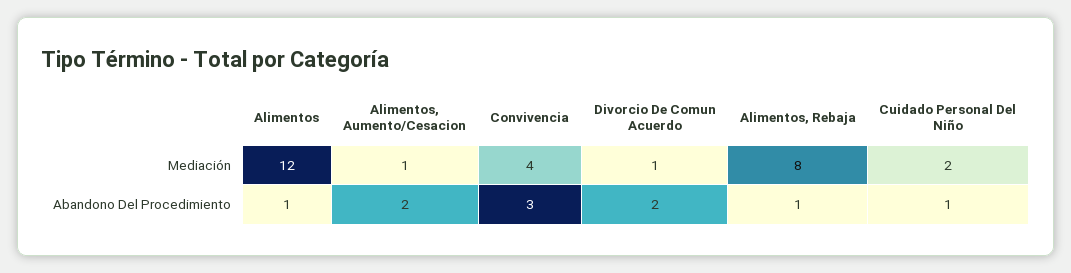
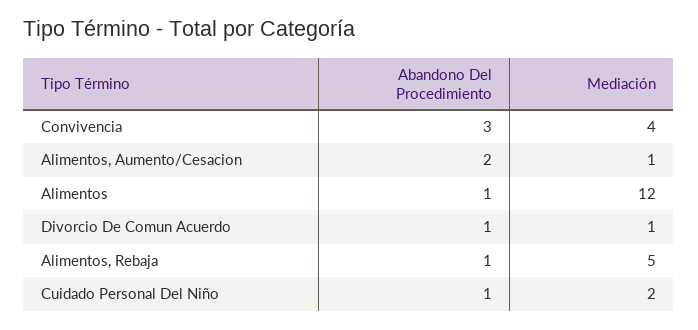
  {
    "Alimentos": {
      "Mediación": 12,
      "Abandono Del Procedimiento": 1
    },
    "Alimentos, Aumento/Cesacion": {
      "Mediación": 1,
      "Abandono Del Procedimiento": 2
    },
    "Convivencia": {
      "Mediación": 4,
      "Abandono Del Procedimiento": 3
    },
    "Divorcio De Comun Acuerdo": {
      "Mediación": 1,
-     "Abandono Del Procedimiento": 2
+     "Abandono Del Procedimiento": 1
    },
    "Alimentos, Rebaja": {
-     "Mediación": 8,
+     "Mediación": 5,
      "Abandono Del Procedimiento": 1
    },
    "Cuidado Personal Del Niño": {
      "Mediación": 2,
      "Abandono Del Procedimiento": 1
    }
  }

